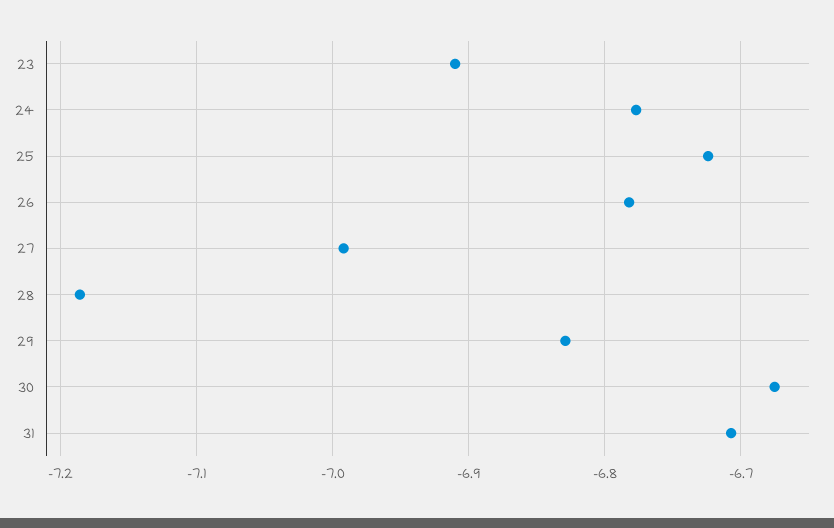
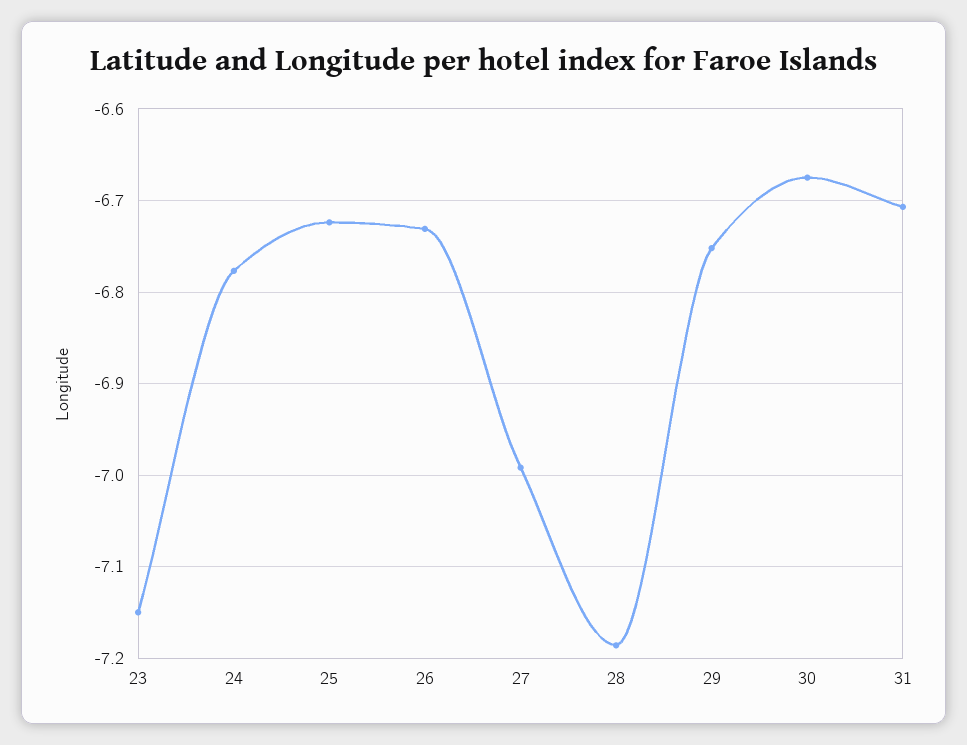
  {
-   "23": -6.91,
+   "23": -7.15,
    "24": -6.78,
    "25": -6.72,
-   "26": -6.78,
+   "26": -6.73,
    "27": -6.99,
    "28": -7.19,
-   "29": -6.83,
+   "29": -6.75,
    "30": -6.68,
    "31": -6.71
  }

